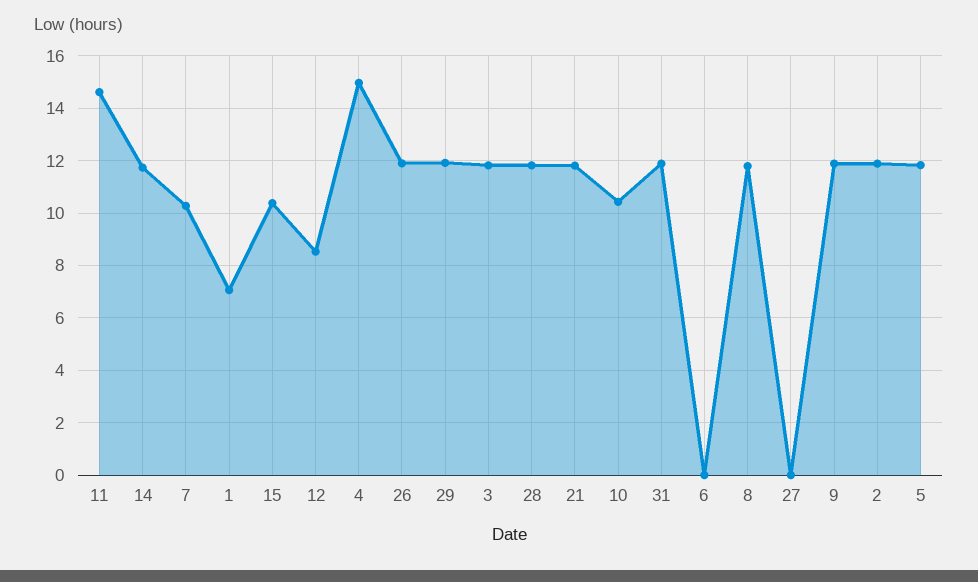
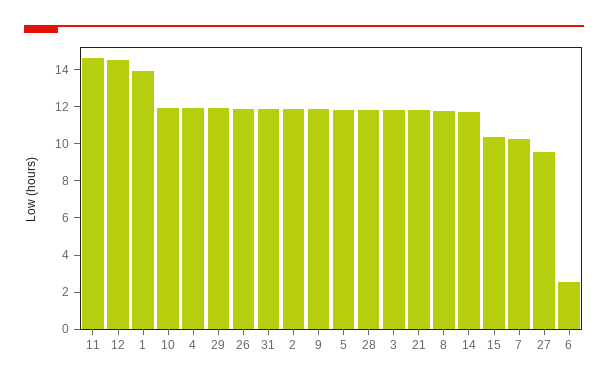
  {
    "11": 14.5,
    "14": 11.75,
    "7": 10.25,
-   "1": 7,
+   "1": 14,
    "15": 10.5,
-   "12": 8.5,
+   "12": 14.5,
-   "4": 15,
+   "4": 12,
    "26": 12,
    "29": 12,
    "3": 11.75,
    "28": 11.75,
    "21": 11.75,
-   "10": 10.5,
+   "10": 12,
    "31": 12,
-   "6": 0,
+   "6": 2.5,
    "8": 11.75,
-   "27": 0,
+   "27": 9.5,
    "9": 12,
    "2": 12,
    "5": 11.75
  }

